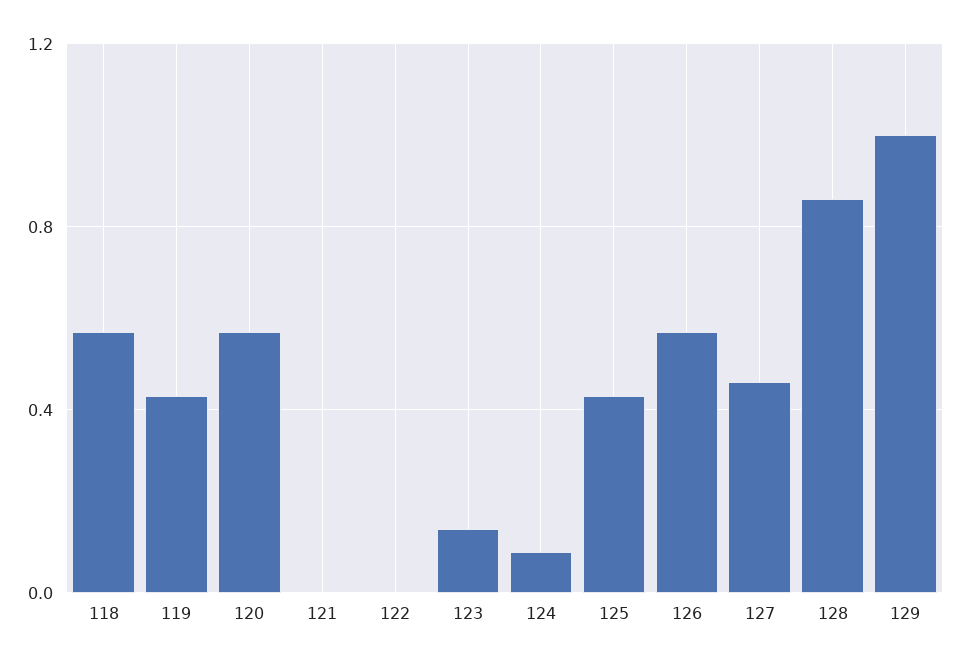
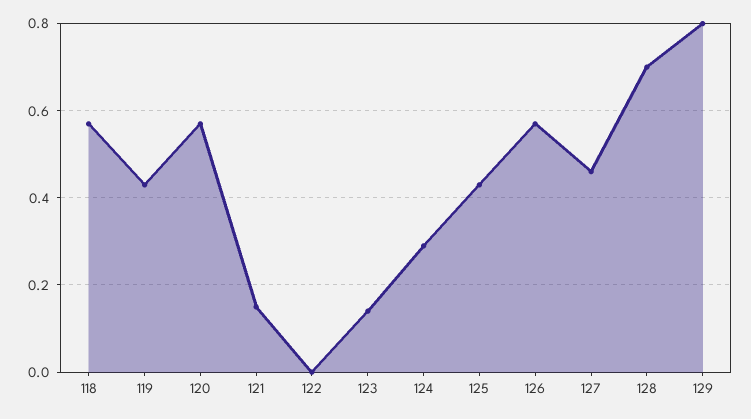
  {
    "118": 0.55,
    "119": 0.45,
    "120": 0.55,
-   "121": 0,
+   "121": 0.15,
    "122": 0,
    "123": 0.15,
-   "124": 0.1,
+   "124": 0.3,
    "125": 0.45,
    "126": 0.55,
    "127": 0.45,
-   "128": 0.85,
+   "128": 0.7,
-   "129": 1
+   "129": 0.8
  }

